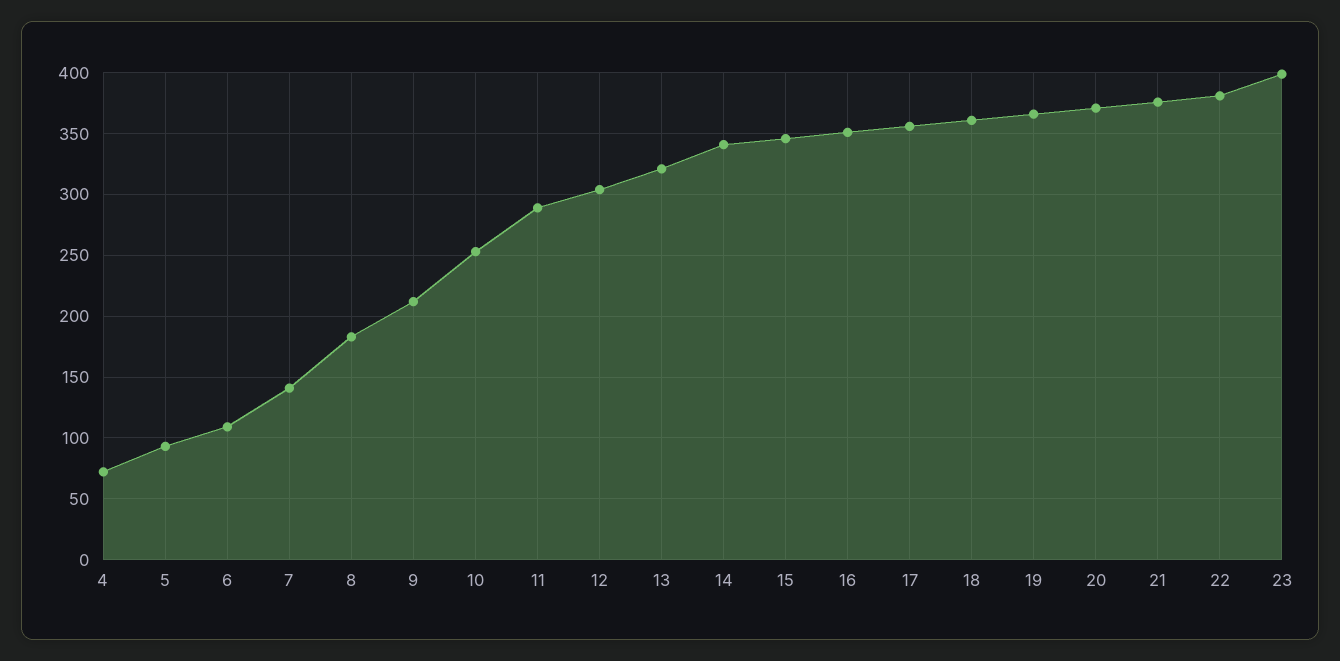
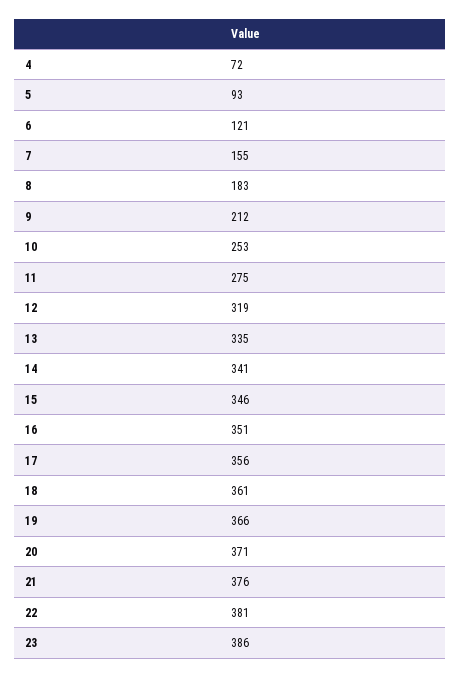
  {
    "4": 72,
    "5": 93,
-   "6": 110,
+   "6": 121,
-   "7": 140,
+   "7": 155,
    "8": 183,
    "9": 212,
    "10": 253,
-   "11": 290,
+   "11": 275,
-   "12": 305,
+   "12": 319,
-   "13": 320,
+   "13": 335,
    "14": 341,
    "15": 346,
    "16": 351,
    "17": 356,
    "18": 361,
    "19": 366,
    "20": 371,
    "21": 376,
    "22": 381,
-   "23": 400
+   "23": 386
  }

